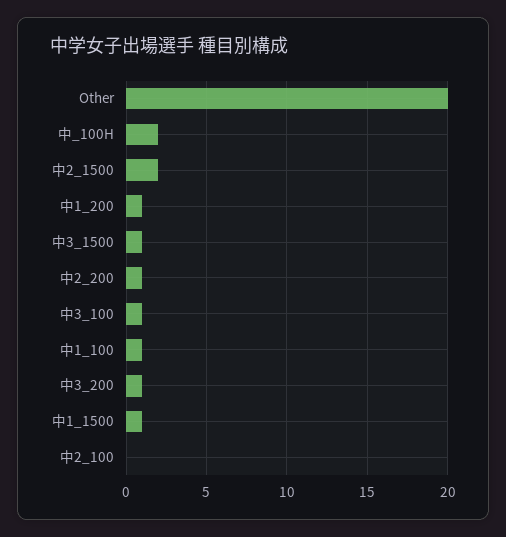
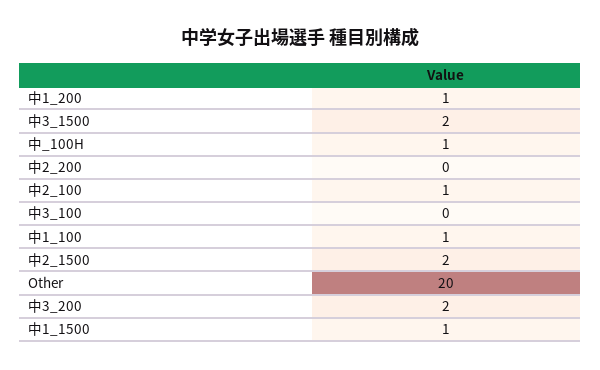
  {
    "Other": 20,
-   "中_100H": 2,
+   "中_100H": 1,
    "中2_1500": 2,
    "中1_200": 1,
-   "中3_1500": 1,
+   "中3_1500": 2,
-   "中2_200": 1,
+   "中2_200": 0,
-   "中3_100": 1,
+   "中3_100": 0,
    "中1_100": 1,
-   "中3_200": 1,
+   "中3_200": 2,
    "中1_1500": 1,
-   "中2_100": 0
+   "中2_100": 1
  }

